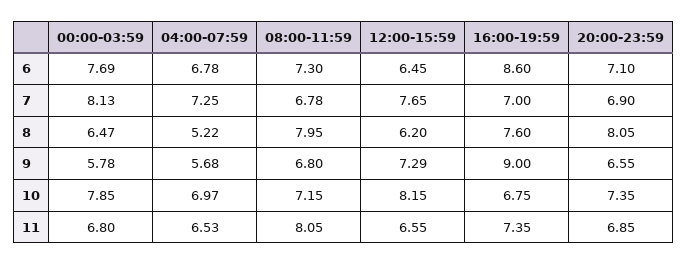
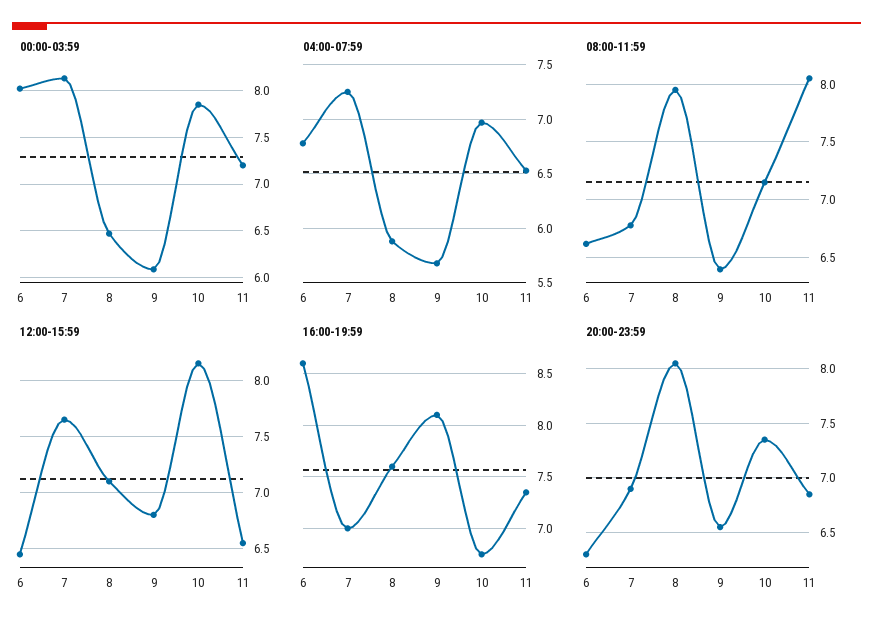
  {
    "00:00-03:59": {
-     "6": 7.69,
+     "6": 8,
      "7": 8.13,
      "8": 6.47,
-     "9": 5.78,
+     "9": 6.1,
      "10": 7.85,
-     "11": 6.8
+     "11": 7.2
    },
    "04:00-07:59": {
      "6": 6.78,
      "7": 7.25,
-     "8": 5.22,
+     "8": 5.9,
      "9": 5.68,
      "10": 6.97,
      "11": 6.53
    },
    "08:00-11:59": {
-     "6": 7.3,
+     "6": 6.6,
      "7": 6.78,
      "8": 7.95,
-     "9": 6.8,
+     "9": 6.4,
      "10": 7.15,
      "11": 8.05
    },
    "12:00-15:59": {
      "6": 6.45,
      "7": 7.65,
-     "8": 6.2,
+     "8": 7.1,
-     "9": 7.29,
+     "9": 6.8,
      "10": 8.15,
      "11": 6.55
    },
    "16:00-19:59": {
      "6": 8.6,
      "7": 7,
      "8": 7.6,
-     "9": 9,
+     "9": 8.1,
      "10": 6.75,
      "11": 7.35
    },
    "20:00-23:59": {
-     "6": 7.1,
+     "6": 6.3,
      "7": 6.9,
      "8": 8.05,
      "9": 6.55,
      "10": 7.35,
      "11": 6.85
    }
  }

